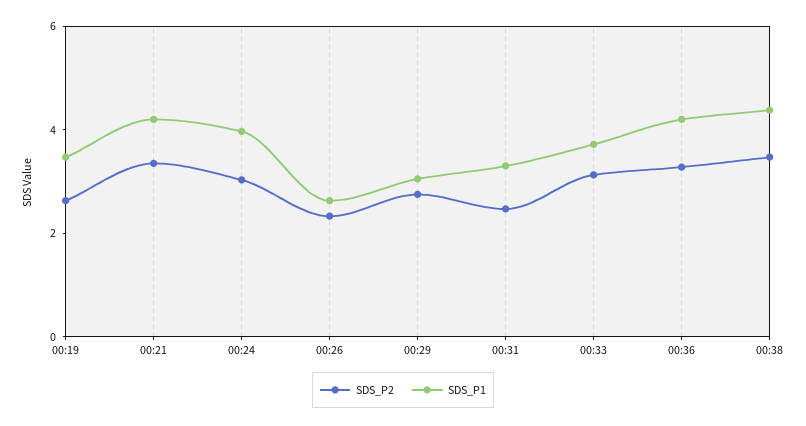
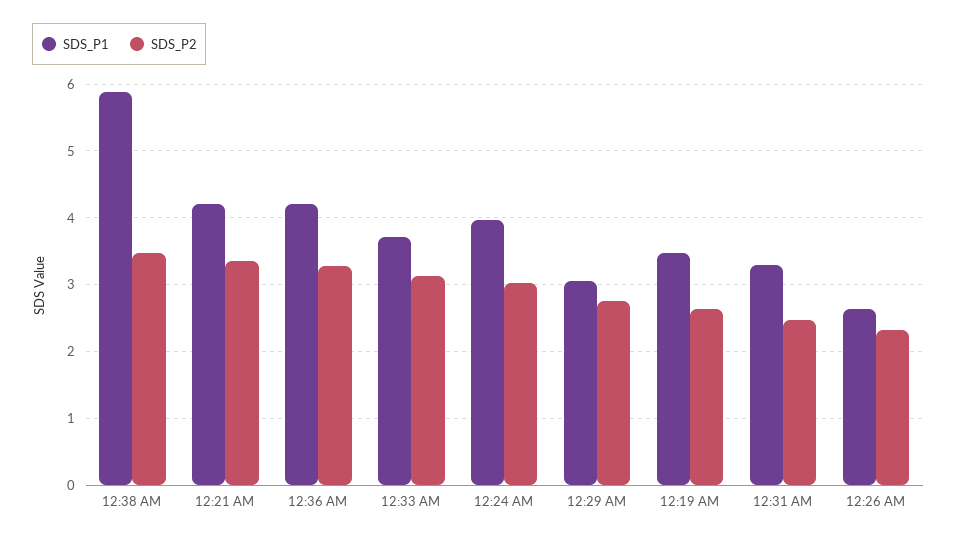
  {
    "SDS_P2": {
      "00:19": 2.6,
      "00:21": 3.4,
      "00:24": 3,
      "00:26": 2.3,
      "00:29": 2.8,
      "00:31": 2.5,
      "00:33": 3.1,
      "00:36": 3.3,
      "00:38": 3.5
    },
    "SDS_P1": {
      "00:19": 3.5,
      "00:21": 4.2,
      "00:24": 4,
      "00:26": 2.6,
      "00:29": 3.1,
      "00:31": 3.3,
      "00:33": 3.7,
      "00:36": 4.2,
-     "00:38": 4.5
+     "00:38": 5.9
    }
  }

